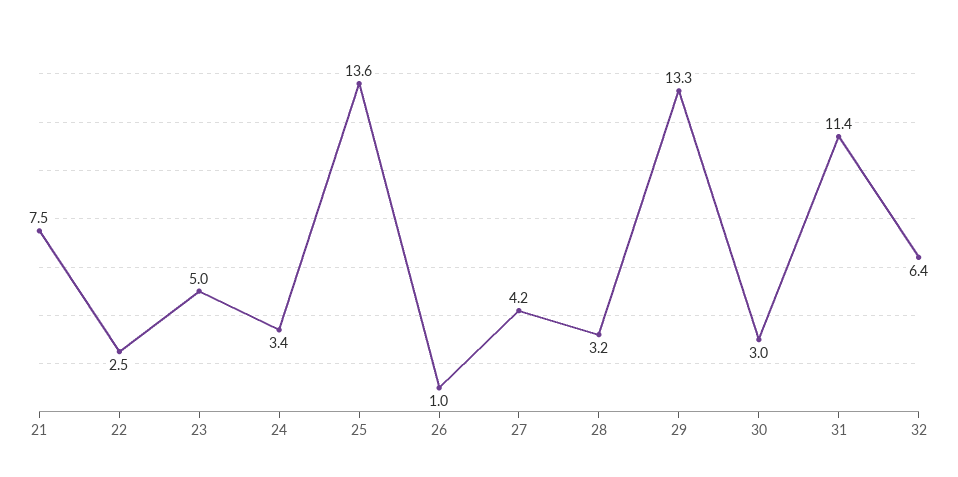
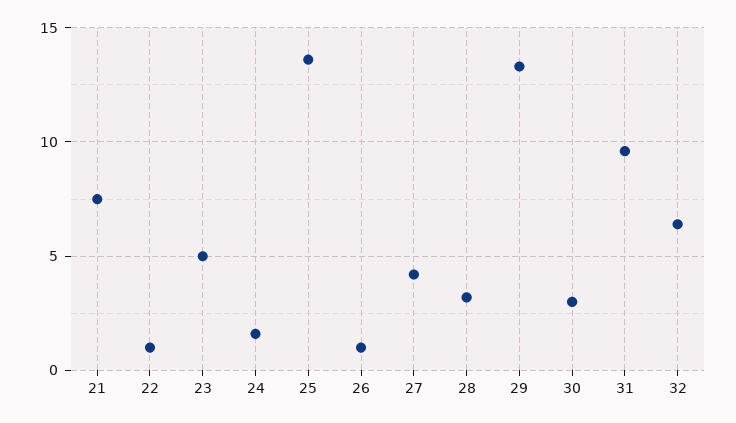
  {
    "21": 7.5,
-   "22": 2.5,
+   "22": 1,
    "23": 5,
-   "24": 3.4,
+   "24": 1.5,
    "25": 13.6,
    "26": 1,
    "27": 4.2,
    "28": 3.2,
    "29": 13.3,
    "30": 3,
-   "31": 11.4,
+   "31": 9.5,
    "32": 6.4
  }

